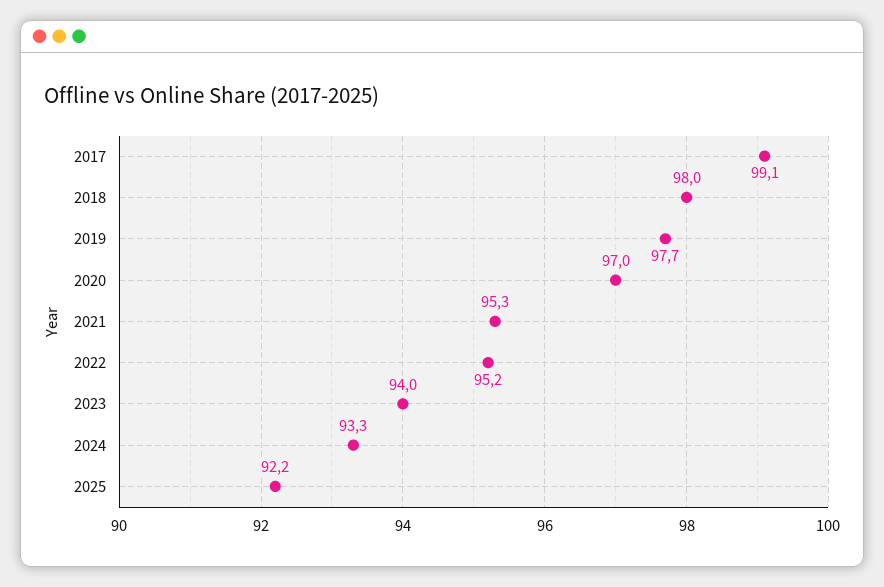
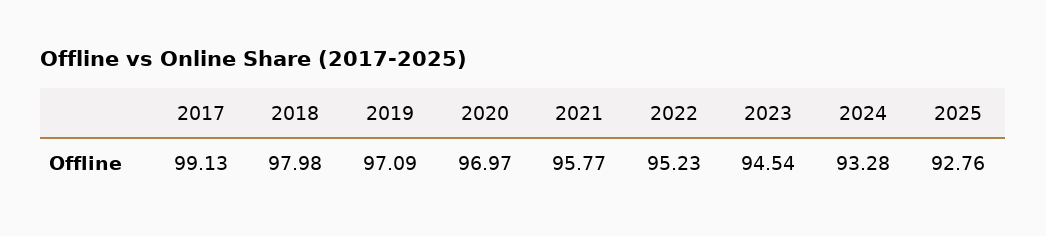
  {
    "2017": 99.13,
    "2018": 97.98,
-   "2019": 97.7,
+   "2019": 97.09,
    "2020": 96.97,
-   "2021": 95.3,
+   "2021": 95.77,
    "2022": 95.23,
-   "2023": 94,
+   "2023": 94.54,
    "2024": 93.28,
-   "2025": 92.2
+   "2025": 92.76
  }

